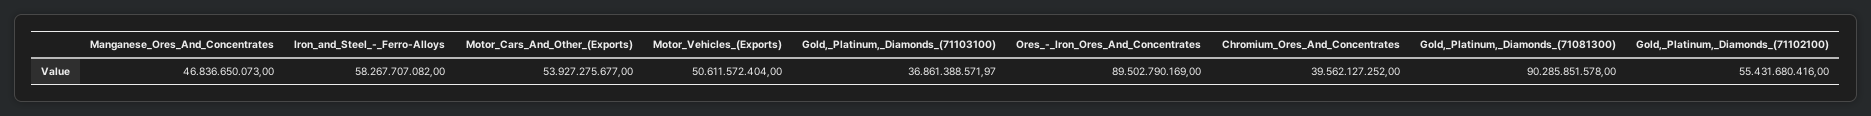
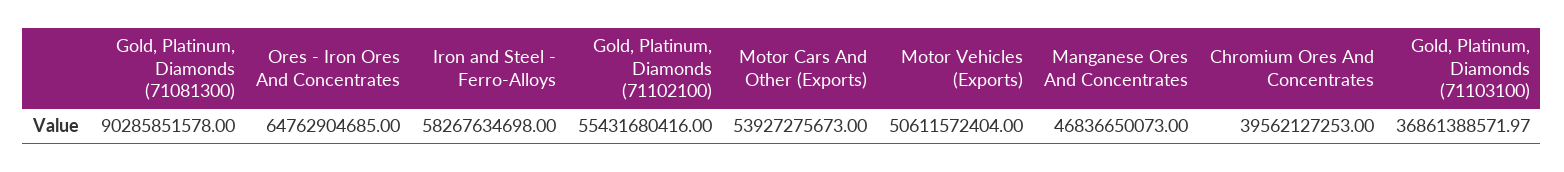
  {
    "Manganese_Ores_And_Concentrates": 46836650073,
-   "Iron_and_Steel_-_Ferro-Alloys": 58267707082,
+   "Iron_and_Steel_-_Ferro-Alloys": 58267634698,
-   "Motor_Cars_And_Other_(Exports)": 53927275677,
+   "Motor_Cars_And_Other_(Exports)": 53927275673,
    "Motor_Vehicles_(Exports)": 50611572404,
    "Gold,_Platinum,_Diamonds_(71103100)": 36861388571.97,
-   "Ores_-_Iron_Ores_And_Concentrates": 89502790169,
+   "Ores_-_Iron_Ores_And_Concentrates": 64762904685,
-   "Chromium_Ores_And_Concentrates": 39562127252,
+   "Chromium_Ores_And_Concentrates": 39562127253,
    "Gold,_Platinum,_Diamonds_(71081300)": 90285851578,
    "Gold,_Platinum,_Diamonds_(71102100)": 55431680416
  }

